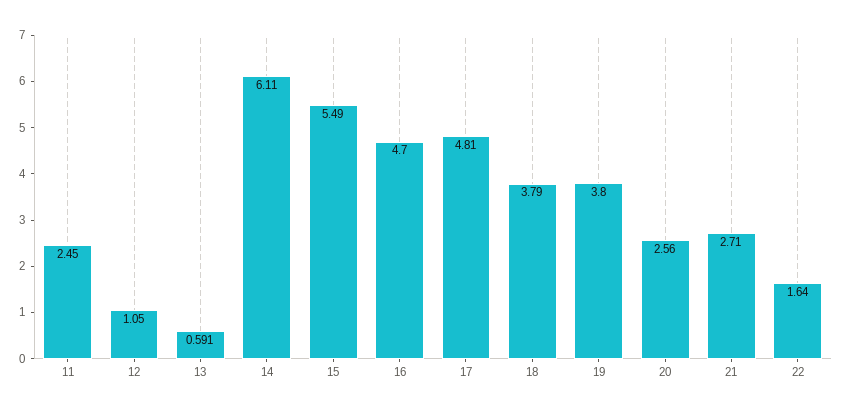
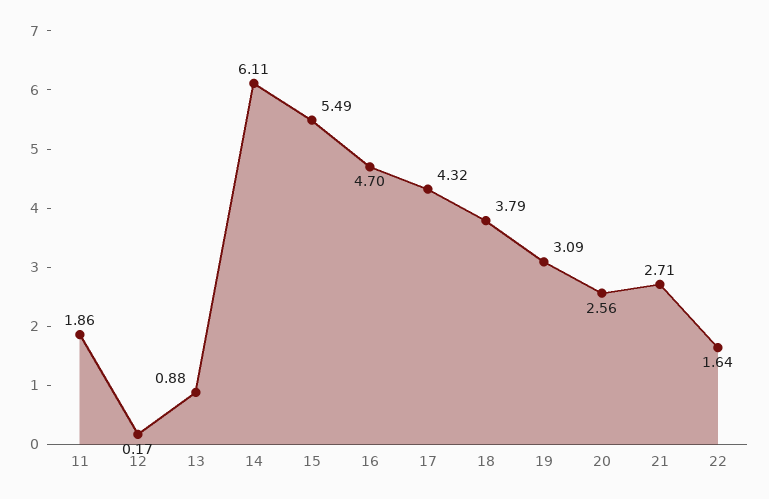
  {
-   "11": 2.45,
+   "11": 1.86,
-   "12": 1.05,
+   "12": 0.17,
-   "13": 0.591,
+   "13": 0.88,
    "14": 6.11,
    "15": 5.49,
    "16": 4.7,
-   "17": 4.81,
+   "17": 4.32,
    "18": 3.79,
-   "19": 3.8,
+   "19": 3.09,
    "20": 2.56,
    "21": 2.71,
    "22": 1.64
  }

